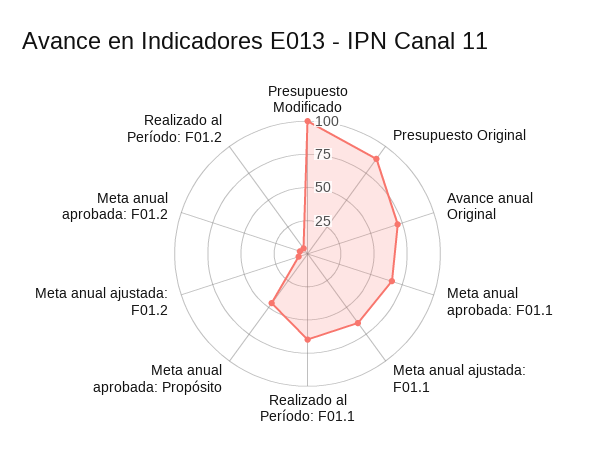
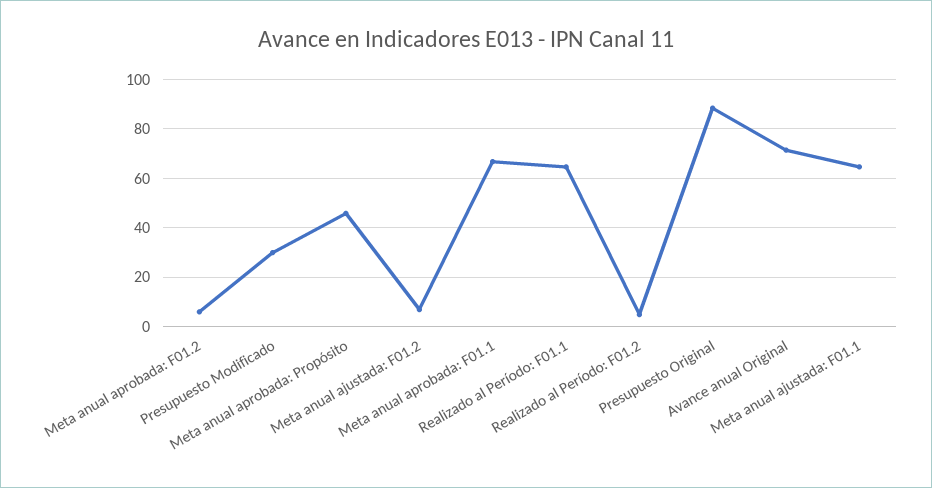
  {
-   "Presupuesto Modificado": 100,
+   "Presupuesto Modificado": 30,
    "Presupuesto Original": 87.5,
    "Avance anual Original": 72.5,
    "Meta anual aprobada: F01.1": 67.5,
    "Meta anual ajustada: F01.1": 65,
    "Realizado al Período: F01.1": 65,
    "Meta anual aprobada: Propósito": 45,
    "Meta anual ajustada: F01.2": 7.5,
    "Meta anual aprobada: F01.2": 5,
    "Realizado al Período: F01.2": 5
  }

